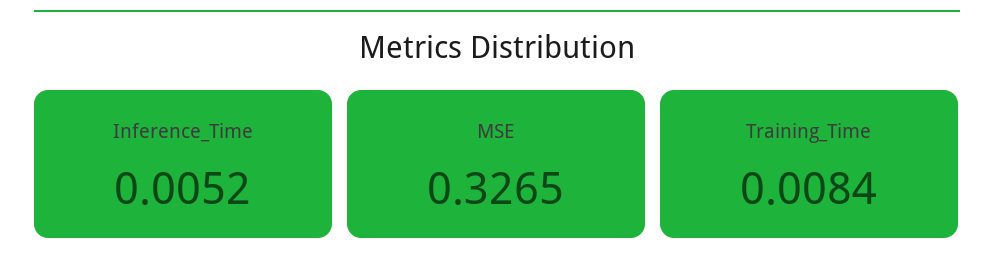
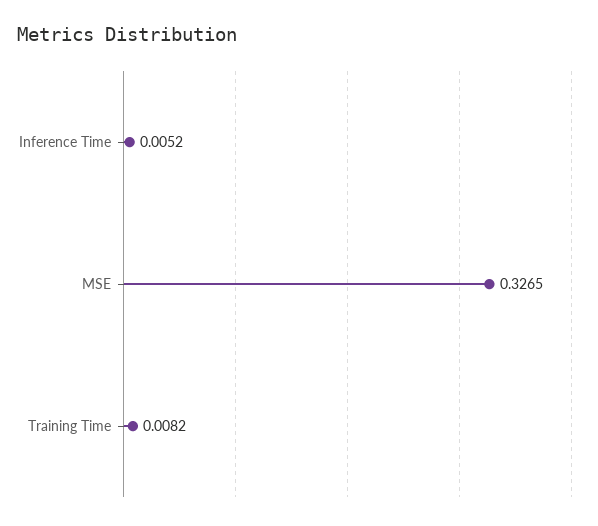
  {
    "Inference_Time": 0.0052,
    "MSE": 0.3265,
-   "Training_Time": 0.0084
+   "Training_Time": 0.0082
  }

